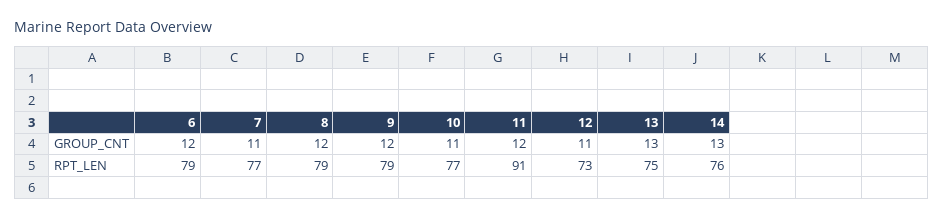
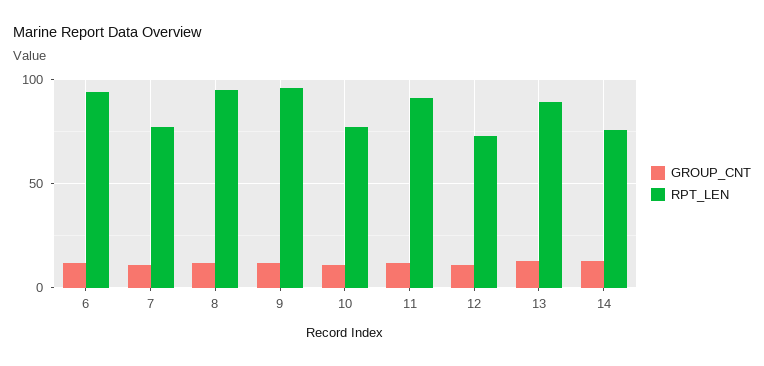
  {
    "GROUP_CNT": {
      "6": 12,
      "7": 11,
      "8": 12,
      "9": 12,
      "10": 11,
      "11": 12,
      "12": 11,
      "13": 13,
      "14": 13
    },
    "RPT_LEN": {
-     "6": 79,
+     "6": 95,
      "7": 77,
-     "8": 79,
+     "8": 95,
-     "9": 79,
+     "9": 95,
      "10": 77,
      "11": 91,
      "12": 73,
-     "13": 75,
+     "13": 90,
      "14": 76
    }
  }

